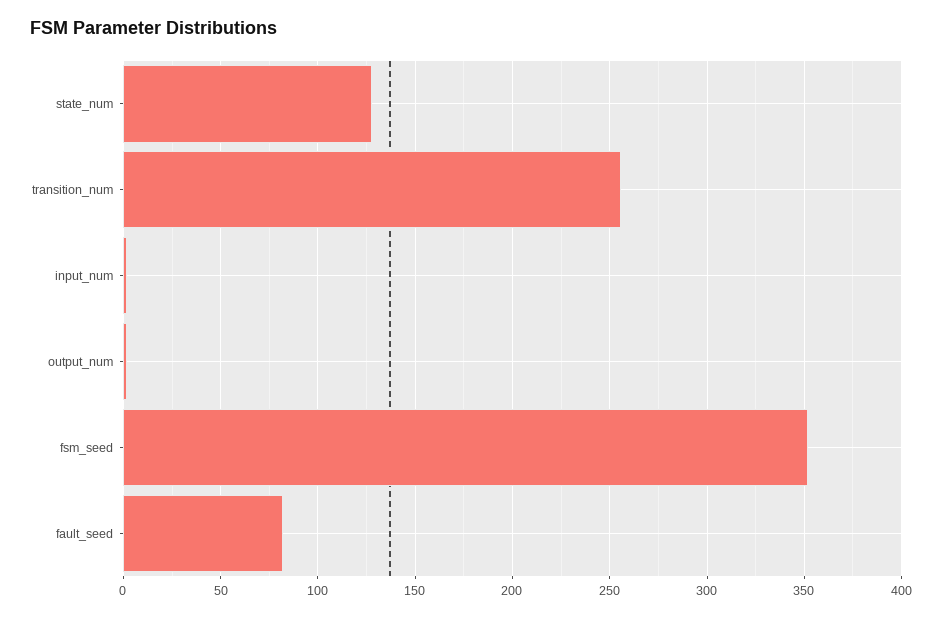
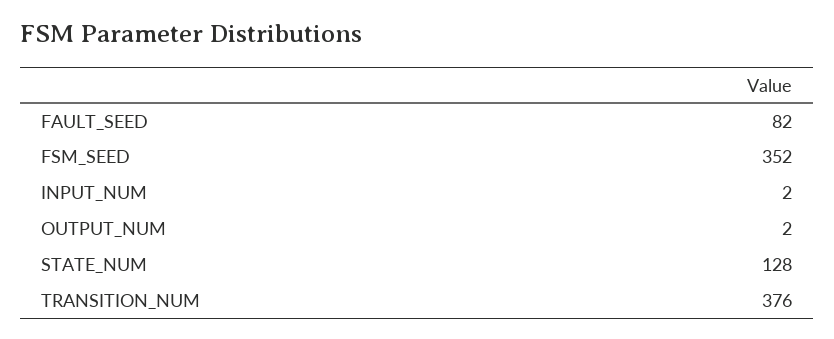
  {
    "state_num": 128,
-   "transition_num": 255,
+   "transition_num": 376,
    "input_num": 2,
    "output_num": 2,
    "fsm_seed": 352,
    "fault_seed": 82
  }

